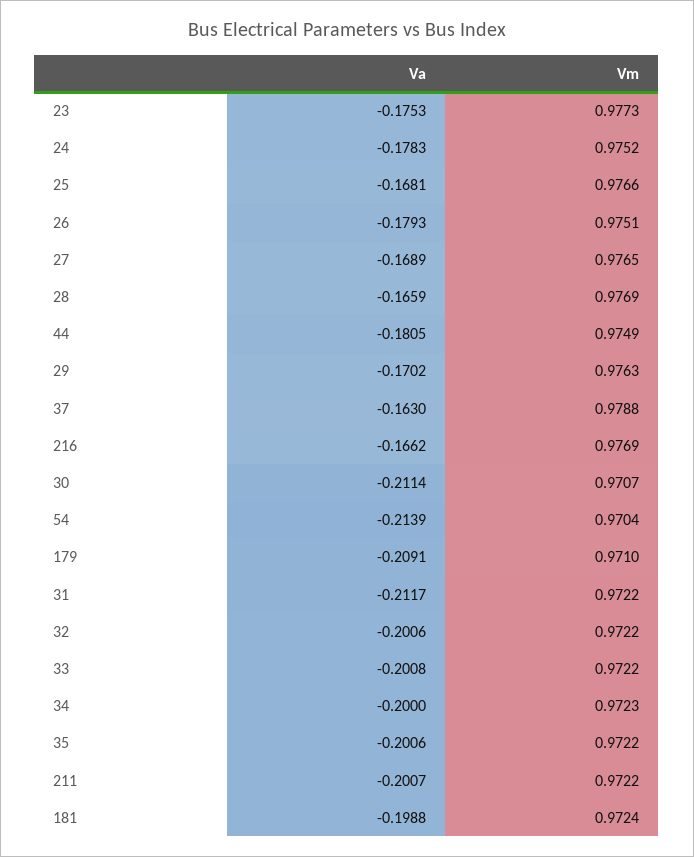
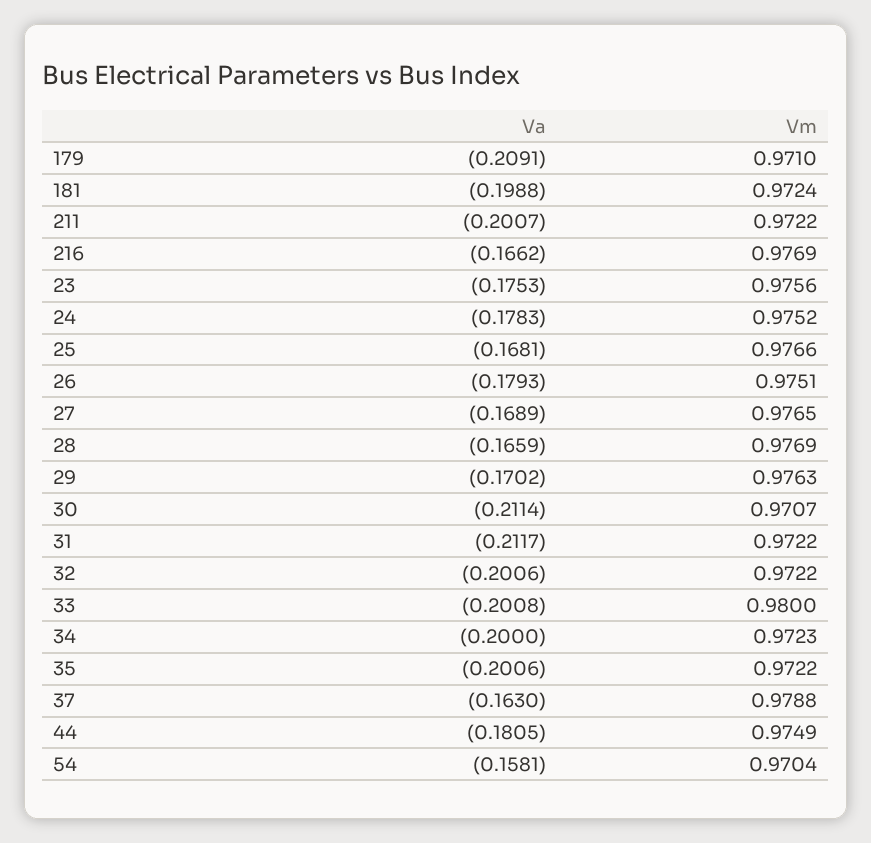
  {
    "Va": {
      "23": -0.1753,
      "24": -0.1783,
      "25": -0.1681,
      "26": -0.1793,
      "27": -0.1689,
      "28": -0.1659,
      "44": -0.1805,
      "29": -0.1702,
      "37": -0.163,
      "216": -0.1662,
      "30": -0.2114,
-     "54": -0.2139,
+     "54": -0.1581,
      "179": -0.2091,
      "31": -0.2117,
      "32": -0.2006,
      "33": -0.2008,
      "34": -0.2,
      "35": -0.2006,
      "211": -0.2007,
      "181": -0.1988
    },
    "Vm": {
-     "23": 0.9773,
+     "23": 0.9756,
      "24": 0.9752,
      "25": 0.9766,
      "26": 0.9751,
      "27": 0.9765,
      "28": 0.9769,
      "44": 0.9749,
      "29": 0.9763,
      "37": 0.9788,
      "216": 0.9769,
      "30": 0.9707,
      "54": 0.9704,
      "179": 0.971,
      "31": 0.9722,
      "32": 0.9722,
-     "33": 0.9722,
+     "33": 0.98,
      "34": 0.9723,
      "35": 0.9722,
      "211": 0.9722,
      "181": 0.9724
    }
  }

